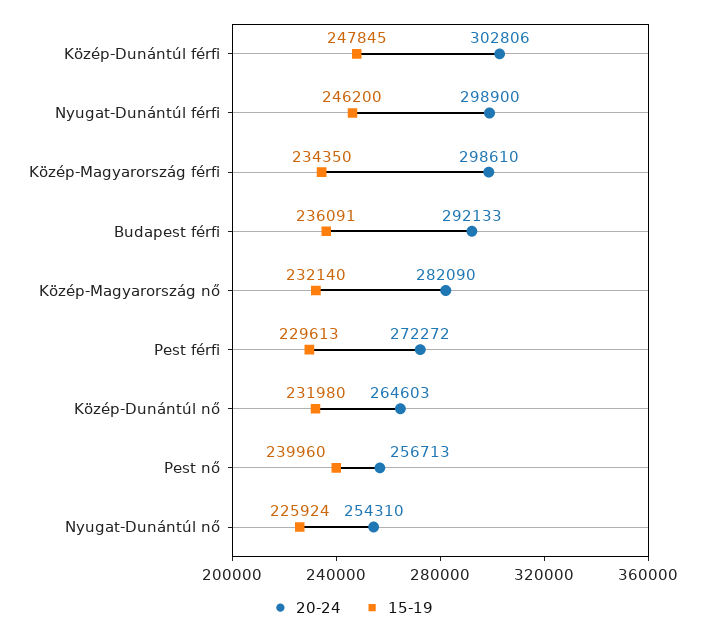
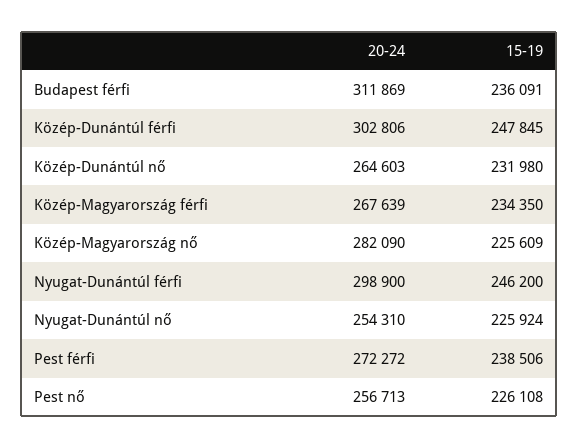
  {
    "20-24": {
      "Közép-Dunántúl férfi": 302806,
      "Nyugat-Dunántúl férfi": 298900,
-     "Közép-Magyarország férfi": 298610,
+     "Közép-Magyarország férfi": 267639,
-     "Budapest férfi": 292133,
+     "Budapest férfi": 311869,
      "Közép-Magyarország nő": 282090,
      "Pest férfi": 272272,
      "Közép-Dunántúl nő": 264603,
      "Pest nő": 256713,
      "Nyugat-Dunántúl nő": 254310
    },
    "15-19": {
      "Közép-Dunántúl férfi": 247845,
      "Nyugat-Dunántúl férfi": 246200,
      "Közép-Magyarország férfi": 234350,
      "Budapest férfi": 236091,
-     "Közép-Magyarország nő": 232140,
+     "Közép-Magyarország nő": 225609,
-     "Pest férfi": 229613,
+     "Pest férfi": 238506,
      "Közép-Dunántúl nő": 231980,
-     "Pest nő": 239960,
+     "Pest nő": 226108,
      "Nyugat-Dunántúl nő": 225924
    }
  }

